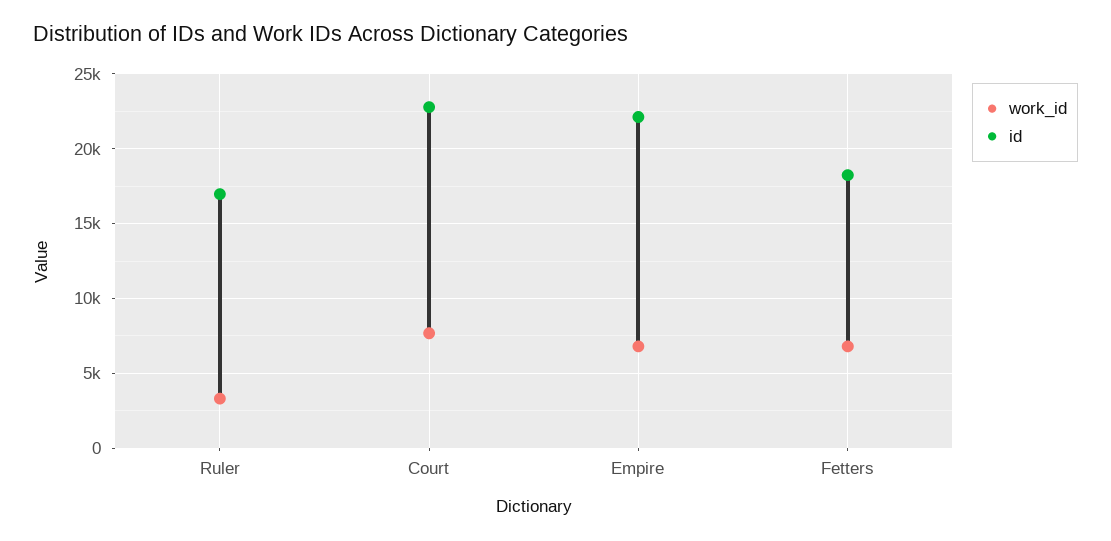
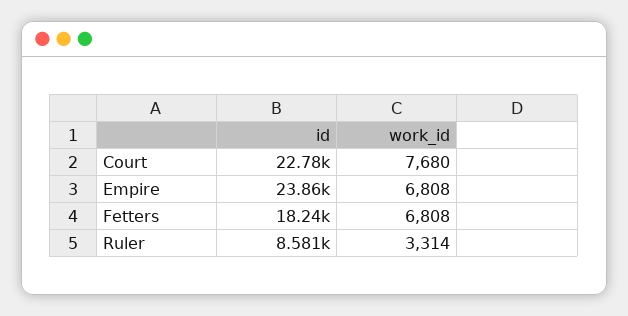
  {
    "work_id": {
      "Ruler": 3314,
      "Court": 7680,
      "Empire": 6808,
      "Fetters": 6808
    },
    "id": {
-     "Ruler": 17000,
+     "Ruler": 8581,
      "Court": 22780,
-     "Empire": 22000,
+     "Empire": 23860,
      "Fetters": 18240
    }
  }

